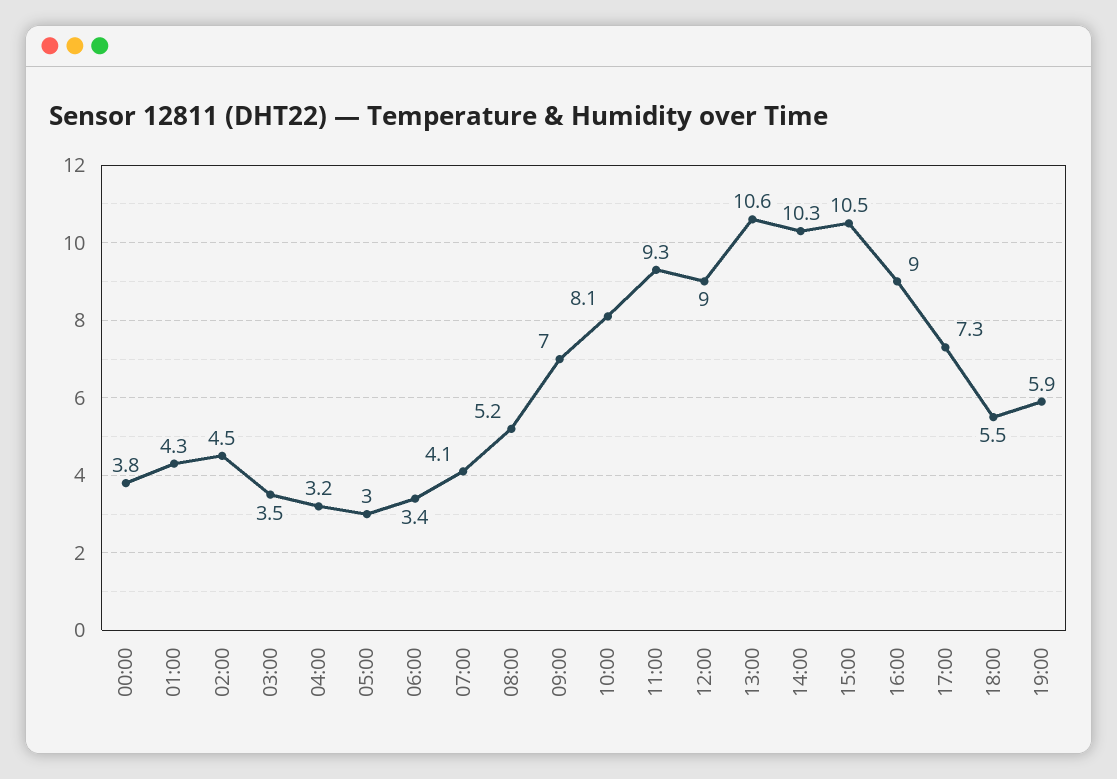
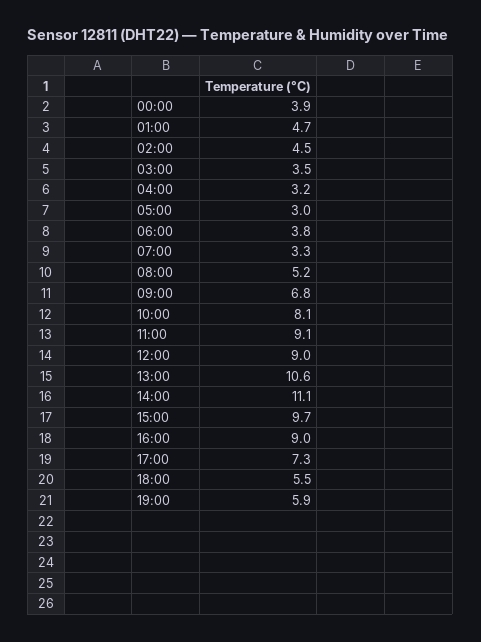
  {
-   "00:00": 3.8,
+   "00:00": 3.9,
-   "01:00": 4.3,
+   "01:00": 4.7,
    "02:00": 4.5,
    "03:00": 3.5,
    "04:00": 3.2,
    "05:00": 3,
-   "06:00": 3.4,
+   "06:00": 3.8,
-   "07:00": 4.1,
+   "07:00": 3.3,
    "08:00": 5.2,
-   "09:00": 7,
+   "09:00": 6.8,
    "10:00": 8.1,
-   "11:00": 9.3,
+   "11:00": 9.1,
    "12:00": 9,
    "13:00": 10.6,
-   "14:00": 10.3,
+   "14:00": 11.1,
-   "15:00": 10.5,
+   "15:00": 9.7,
    "16:00": 9,
    "17:00": 7.3,
    "18:00": 5.5,
    "19:00": 5.9
  }

